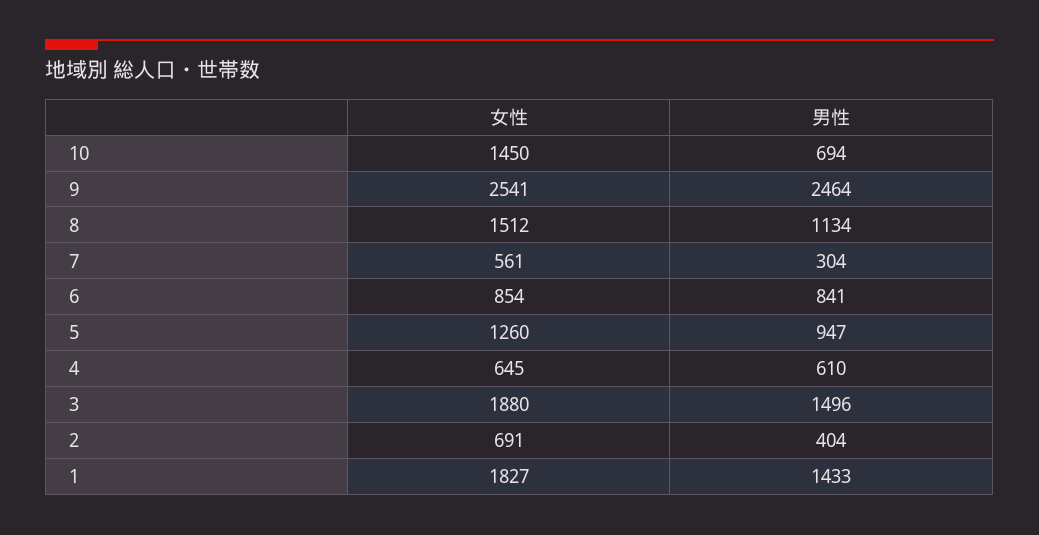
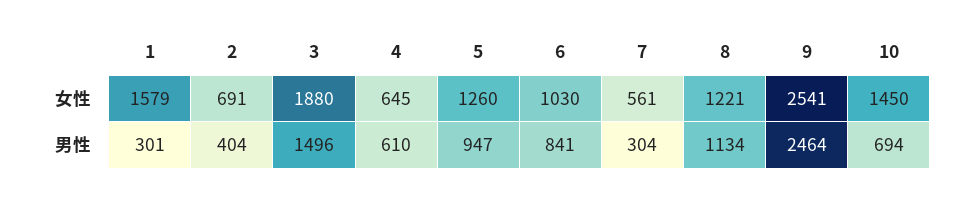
  {
    "女性": {
      "10": 1450,
      "9": 2541,
-     "8": 1512,
+     "8": 1221,
      "7": 561,
-     "6": 854,
+     "6": 1030,
      "5": 1260,
      "4": 645,
      "3": 1880,
      "2": 691,
-     "1": 1827
+     "1": 1579
    },
    "男性": {
      "10": 694,
      "9": 2464,
      "8": 1134,
      "7": 304,
      "6": 841,
      "5": 947,
      "4": 610,
      "3": 1496,
      "2": 404,
-     "1": 1433
+     "1": 301
    }
  }

